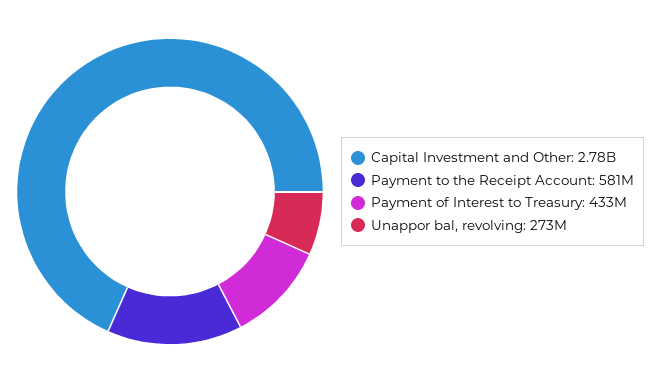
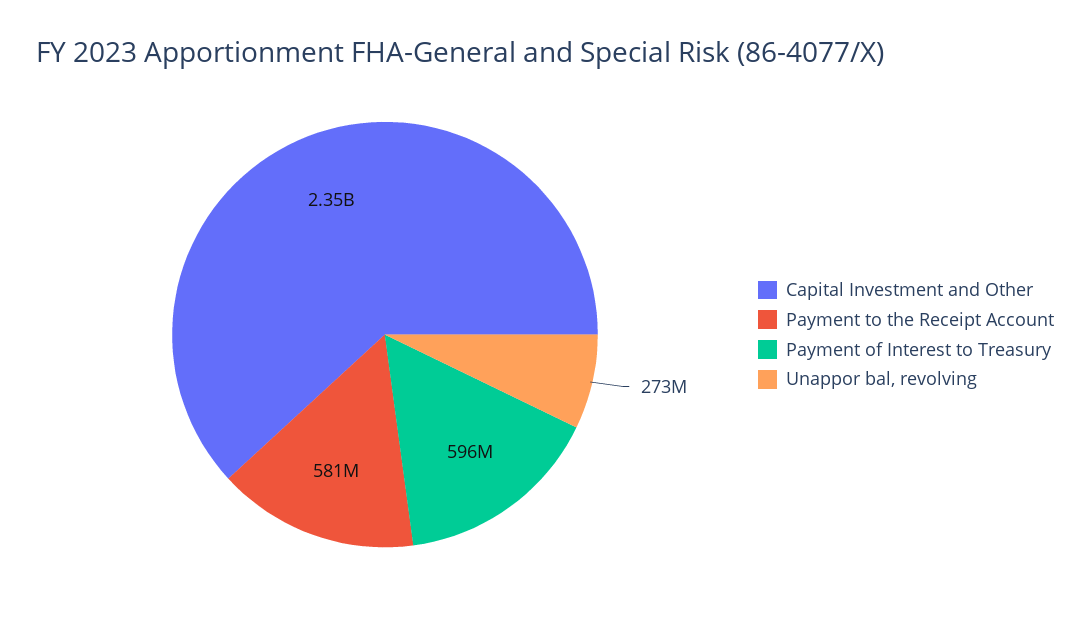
  {
-   "Capital Investment and Other": 2780000000,
+   "Capital Investment and Other": 2350000000,
    "Payment to the Receipt Account": 581000000,
-   "Payment of Interest to Treasury": 433000000,
+   "Payment of Interest to Treasury": 596000000,
    "Unappor bal, revolving": 273000000
  }

